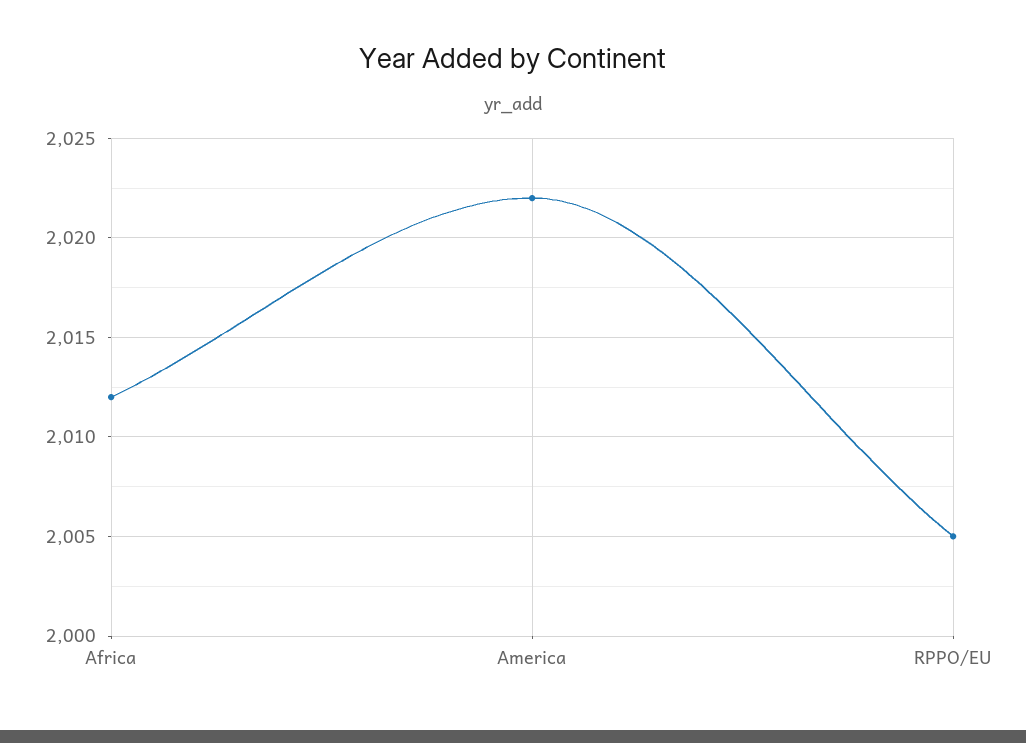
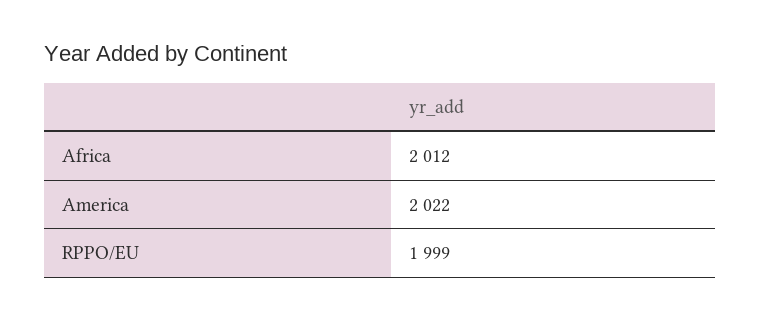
  {
    "Africa": 2012,
    "America": 2022,
-   "RPPO/EU": 2005
+   "RPPO/EU": 1999
  }

